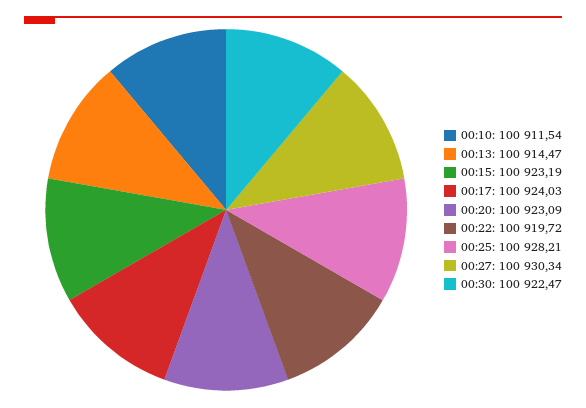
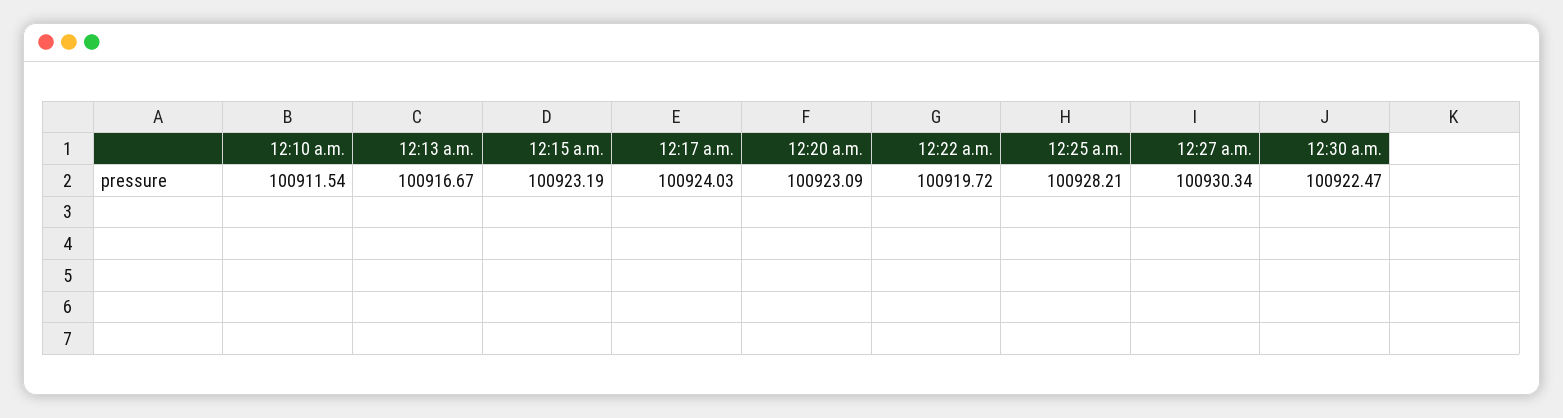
  {
    "00:10": 100911.54,
-   "00:13": 100914.47,
+   "00:13": 100916.67,
    "00:15": 100923.19,
    "00:17": 100924.03,
    "00:20": 100923.09,
    "00:22": 100919.72,
    "00:25": 100928.21,
    "00:27": 100930.34,
    "00:30": 100922.47
  }

